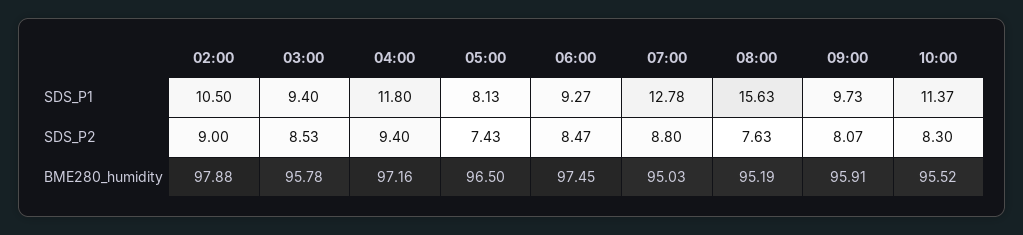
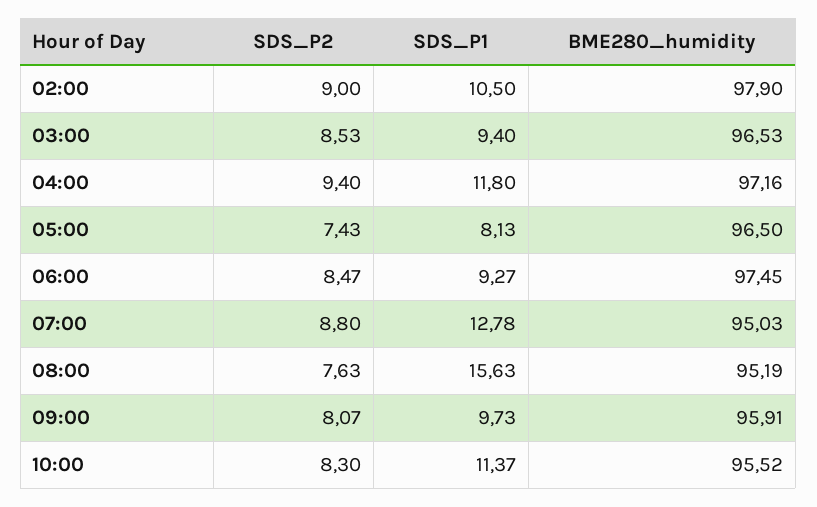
  {
    "02:00": {
      "SDS_P1": 10.5,
      "SDS_P2": 9,
-     "BME280_humidity": 97.88
+     "BME280_humidity": 97.9
    },
    "03:00": {
      "SDS_P1": 9.4,
      "SDS_P2": 8.53,
-     "BME280_humidity": 95.78
+     "BME280_humidity": 96.53
    },
    "04:00": {
      "SDS_P1": 11.8,
      "SDS_P2": 9.4,
      "BME280_humidity": 97.16
    },
    "05:00": {
      "SDS_P1": 8.13,
      "SDS_P2": 7.43,
      "BME280_humidity": 96.5
    },
    "06:00": {
      "SDS_P1": 9.27,
      "SDS_P2": 8.47,
      "BME280_humidity": 97.45
    },
    "07:00": {
      "SDS_P1": 12.78,
      "SDS_P2": 8.8,
      "BME280_humidity": 95.03
    },
    "08:00": {
      "SDS_P1": 15.63,
      "SDS_P2": 7.63,
      "BME280_humidity": 95.19
    },
    "09:00": {
      "SDS_P1": 9.73,
      "SDS_P2": 8.07,
      "BME280_humidity": 95.91
    },
    "10:00": {
      "SDS_P1": 11.37,
      "SDS_P2": 8.3,
      "BME280_humidity": 95.52
    }
  }

